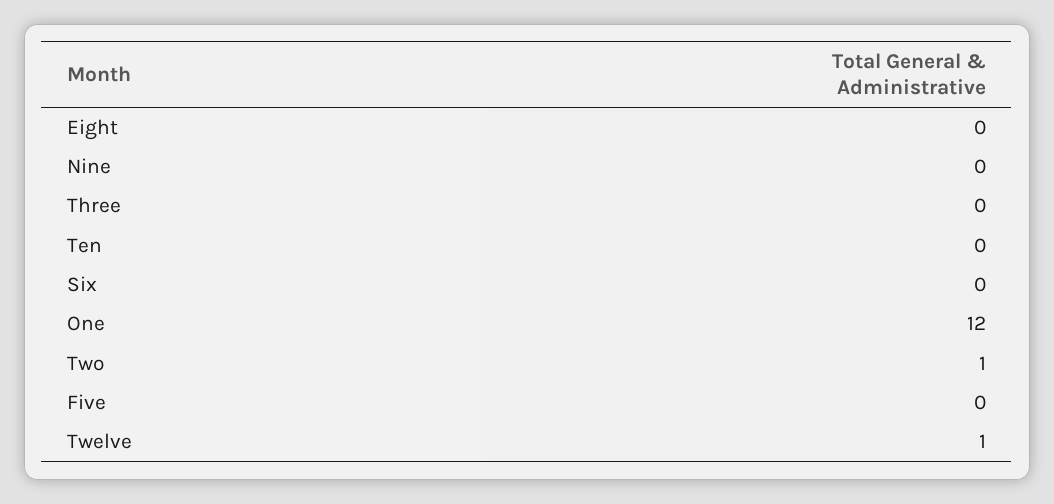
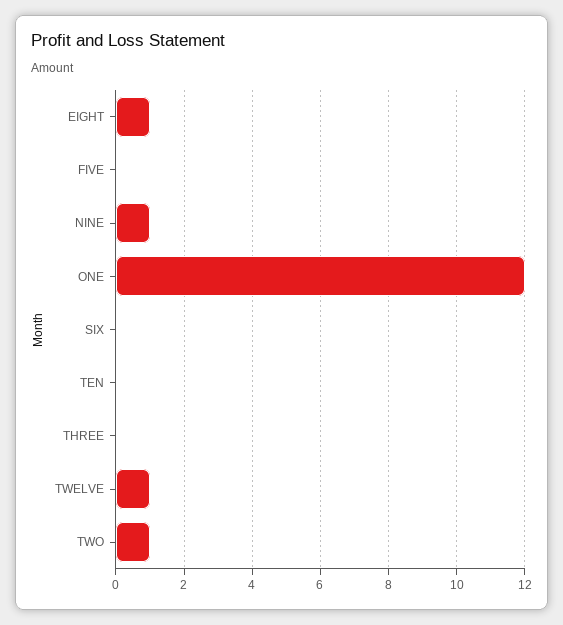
  {
-   "Eight": 0,
+   "Eight": 1,
-   "Nine": 0,
+   "Nine": 1,
    "Three": 0,
    "Ten": 0,
    "Six": 0,
    "One": 12,
    "Two": 1,
    "Five": 0,
    "Twelve": 1
  }

